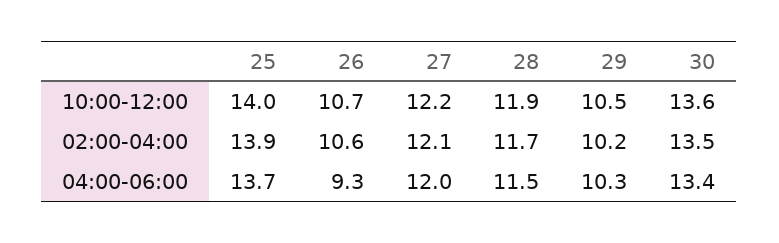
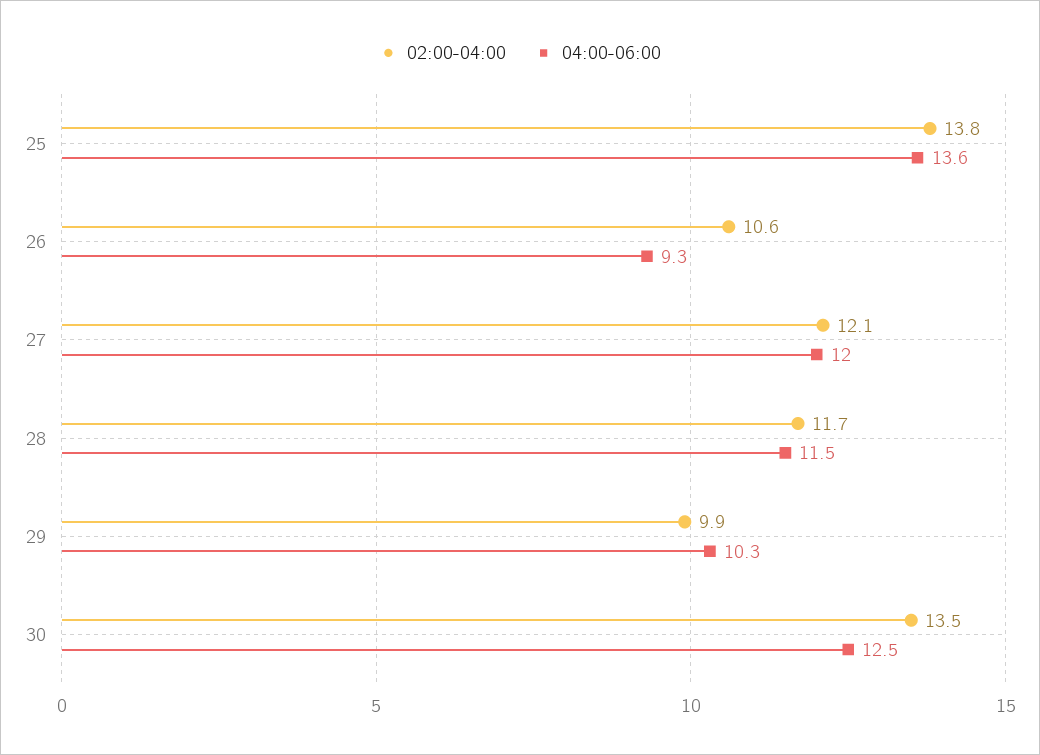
  {
-   "10:00-12:00": {
-     "25": 14,
-     "26": 10.7,
-     "27": 12.2,
-     "28": 11.9,
-     "29": 10.5,
-     "30": 13.6
-   },
    "02:00-04:00": {
-     "25": 13.9,
+     "25": 13.8,
      "26": 10.6,
      "27": 12.1,
      "28": 11.7,
-     "29": 10.2,
+     "29": 9.9,
      "30": 13.5
    },
    "04:00-06:00": {
-     "25": 13.7,
+     "25": 13.6,
      "26": 9.3,
      "27": 12,
      "28": 11.5,
      "29": 10.3,
-     "30": 13.4
+     "30": 12.5
    }
  }

